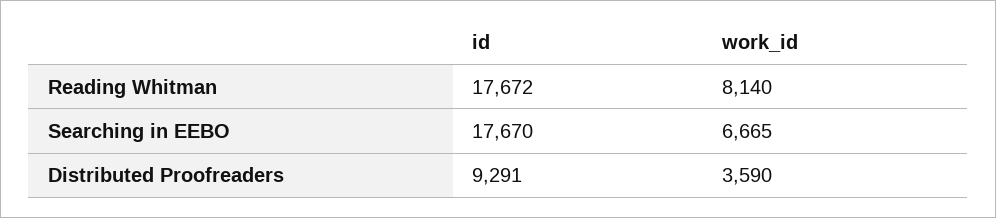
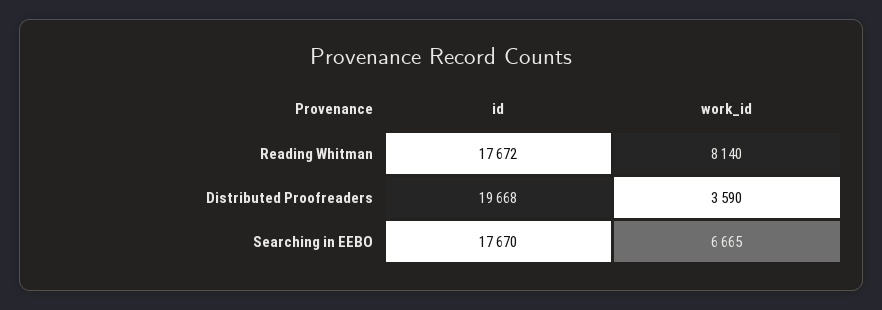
  {
    "id": {
      "Reading Whitman": 17672,
      "Searching in EEBO": 17670,
-     "Distributed Proofreaders": 9291
+     "Distributed Proofreaders": 19668
    },
    "work_id": {
      "Reading Whitman": 8140,
      "Searching in EEBO": 6665,
      "Distributed Proofreaders": 3590
    }
  }

